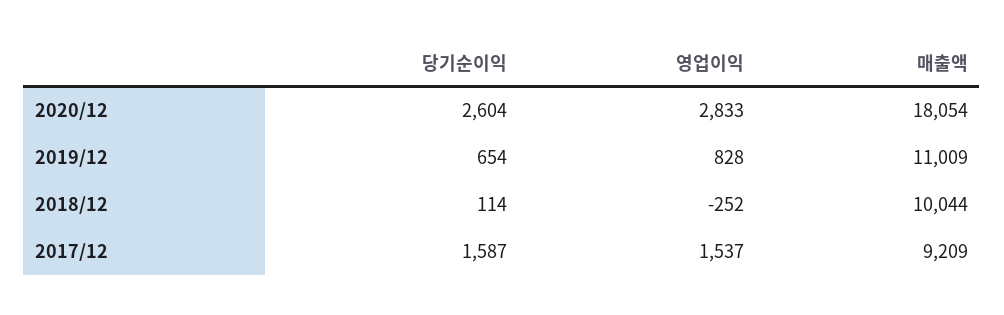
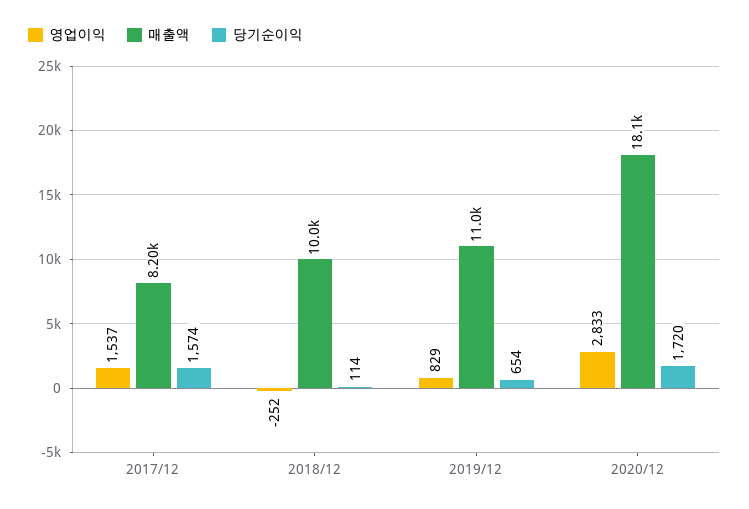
  {
    "당기순이익": {
-     "2020/12": 2604,
+     "2020/12": 1720,
      "2019/12": 654,
      "2018/12": 114,
-     "2017/12": 1587
+     "2017/12": 1574
    },
    "영업이익": {
      "2020/12": 2833,
-     "2019/12": 828,
+     "2019/12": 829,
      "2018/12": -252,
      "2017/12": 1537
    },
    "매출액": {
      "2020/12": 18054,
      "2019/12": 11009,
      "2018/12": 10044,
-     "2017/12": 9209
+     "2017/12": 8200
    }
  }

